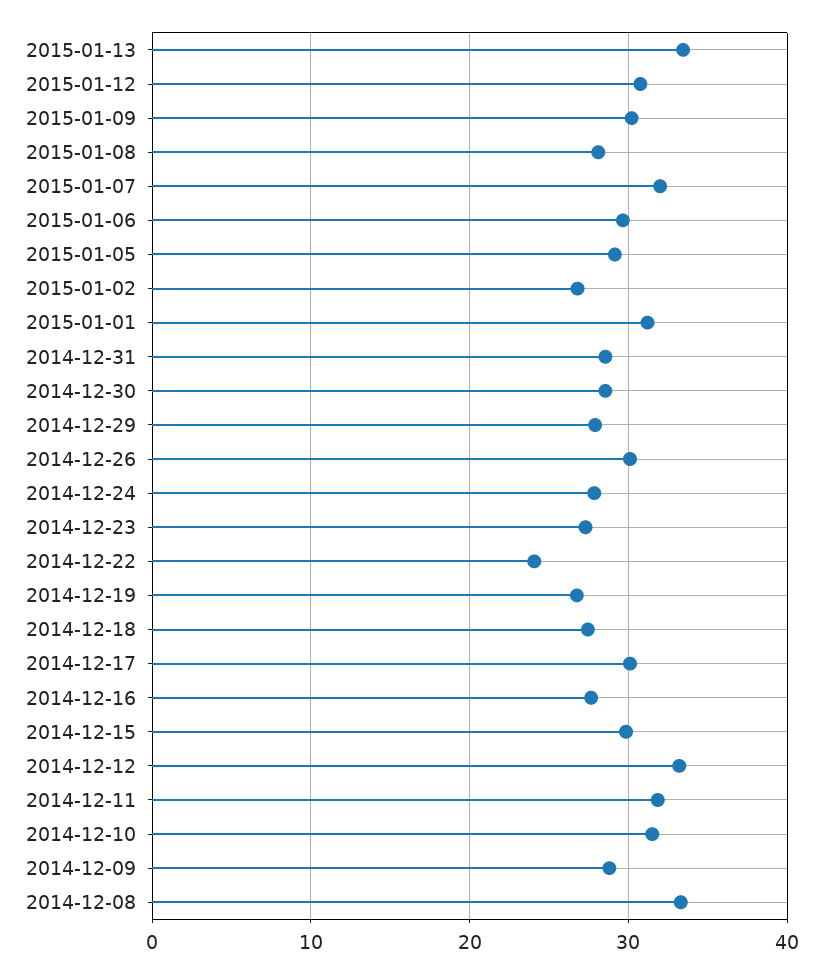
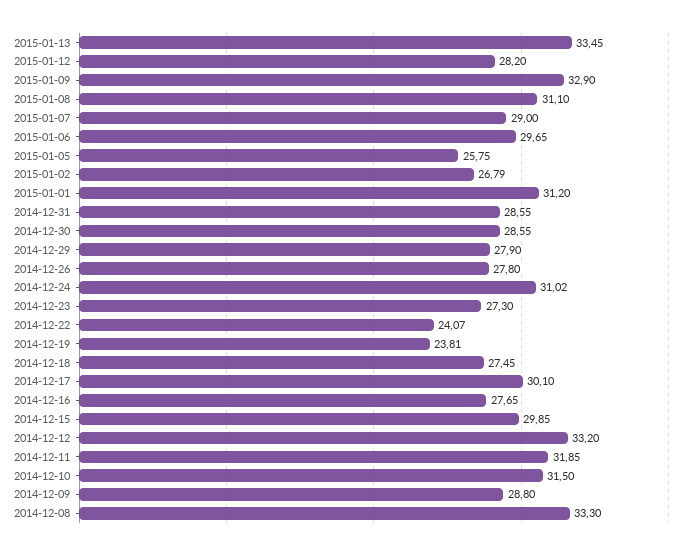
  {
    "2015-01-13": 33.45,
-   "2015-01-12": 31,
+   "2015-01-12": 28.2,
-   "2015-01-09": 30,
+   "2015-01-09": 32.9,
-   "2015-01-08": 28,
+   "2015-01-08": 31.1,
-   "2015-01-07": 32,
+   "2015-01-07": 29,
    "2015-01-06": 29.65,
-   "2015-01-05": 29,
+   "2015-01-05": 25.75,
    "2015-01-02": 26.79,
    "2015-01-01": 31.2,
    "2014-12-31": 28.55,
    "2014-12-30": 28.55,
    "2014-12-29": 27.9,
-   "2014-12-26": 30,
+   "2014-12-26": 27.8,
-   "2014-12-24": 28,
+   "2014-12-24": 31.02,
    "2014-12-23": 27.3,
    "2014-12-22": 24.07,
-   "2014-12-19": 27,
+   "2014-12-19": 23.81,
    "2014-12-18": 27.45,
    "2014-12-17": 30.1,
    "2014-12-16": 27.65,
    "2014-12-15": 29.85,
    "2014-12-12": 33.2,
    "2014-12-11": 31.85,
    "2014-12-10": 31.5,
    "2014-12-09": 28.8,
    "2014-12-08": 33.3
  }

